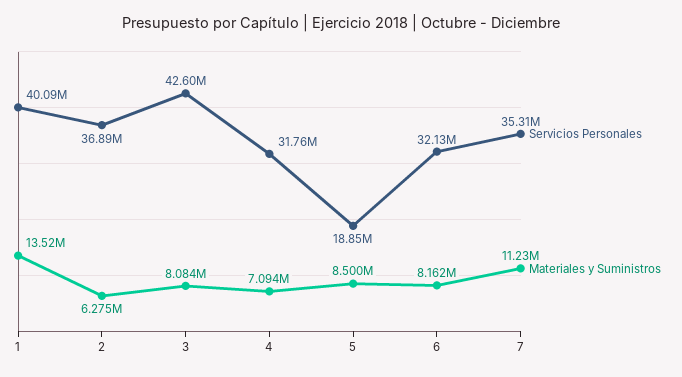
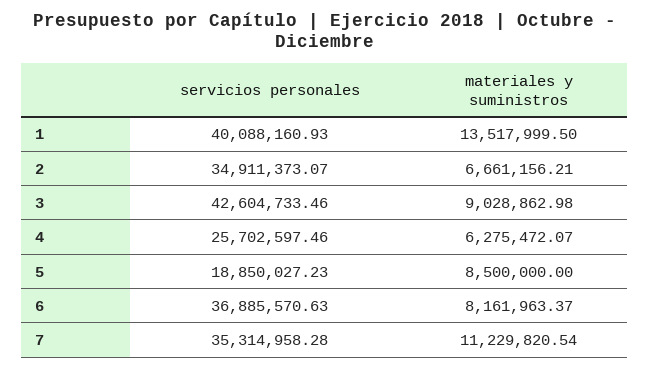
  {
    "Servicios Personales": {
      "1": 40088160.93,
-     "2": 36890000,
+     "2": 34911373.07,
      "3": 42604733.46,
-     "4": 31760000,
+     "4": 25702597.46,
      "5": 18850027.23,
-     "6": 32130000,
+     "6": 36885570.63,
      "7": 35314958.28
    },
    "Materiales y Suministros": {
      "1": 13517999.5,
-     "2": 6275000,
+     "2": 6661156.21,
-     "3": 8084000,
+     "3": 9028862.98,
-     "4": 7094000,
+     "4": 6275472.07,
      "5": 8500000,
      "6": 8161963.37,
      "7": 11229820.54
    }
  }

